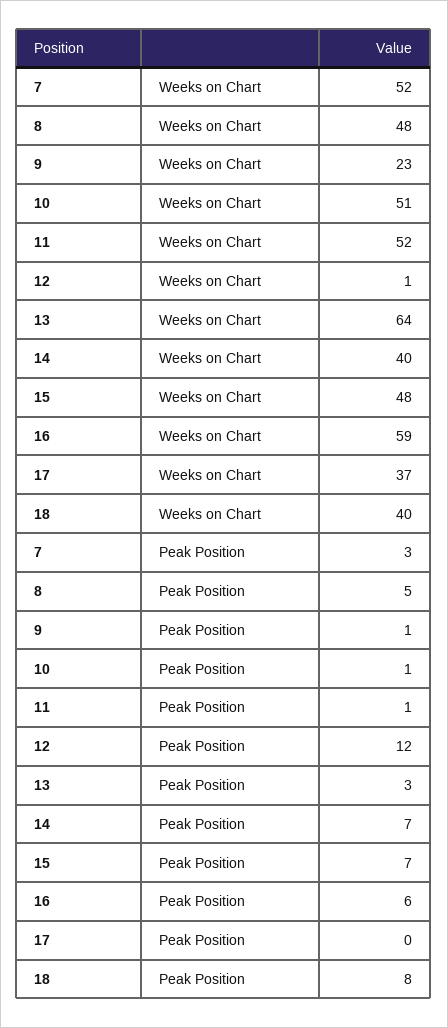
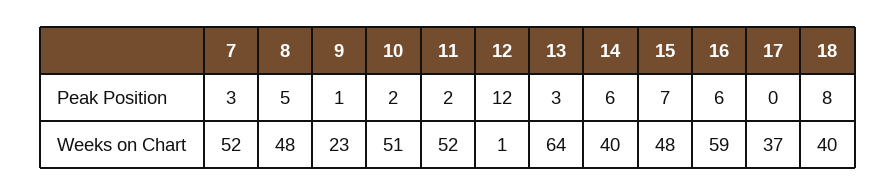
  {
    "7": {
      "Weeks on Chart": 52,
      "Peak Position": 3
    },
    "8": {
      "Weeks on Chart": 48,
      "Peak Position": 5
    },
    "9": {
      "Weeks on Chart": 23,
      "Peak Position": 1
    },
    "10": {
      "Weeks on Chart": 51,
-     "Peak Position": 1
+     "Peak Position": 2
    },
    "11": {
      "Weeks on Chart": 52,
-     "Peak Position": 1
+     "Peak Position": 2
    },
    "12": {
      "Weeks on Chart": 1,
      "Peak Position": 12
    },
    "13": {
      "Weeks on Chart": 64,
      "Peak Position": 3
    },
    "14": {
      "Weeks on Chart": 40,
-     "Peak Position": 7
+     "Peak Position": 6
    },
    "15": {
      "Weeks on Chart": 48,
      "Peak Position": 7
    },
    "16": {
      "Weeks on Chart": 59,
      "Peak Position": 6
    },
    "17": {
      "Weeks on Chart": 37,
      "Peak Position": 0
    },
    "18": {
      "Weeks on Chart": 40,
      "Peak Position": 8
    }
  }

